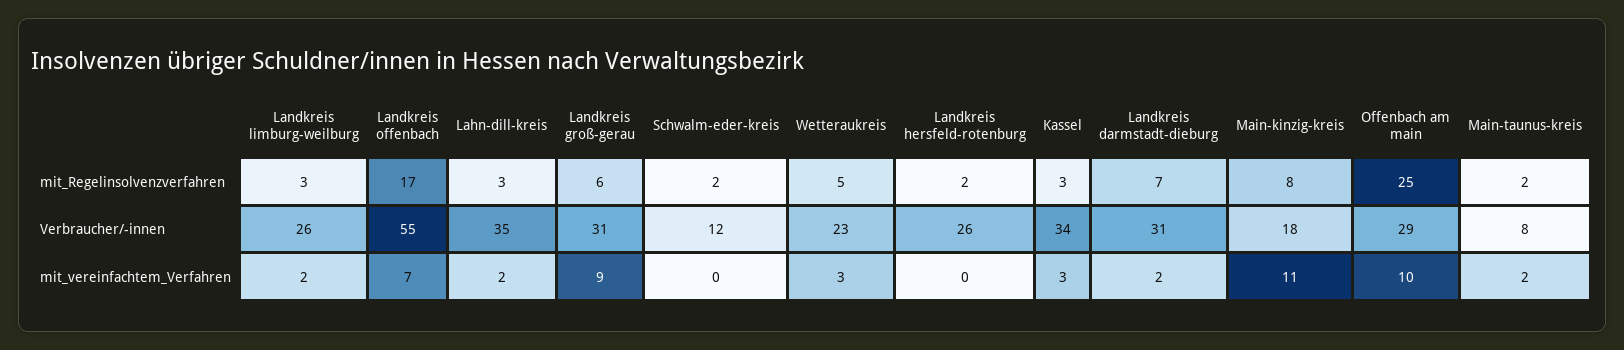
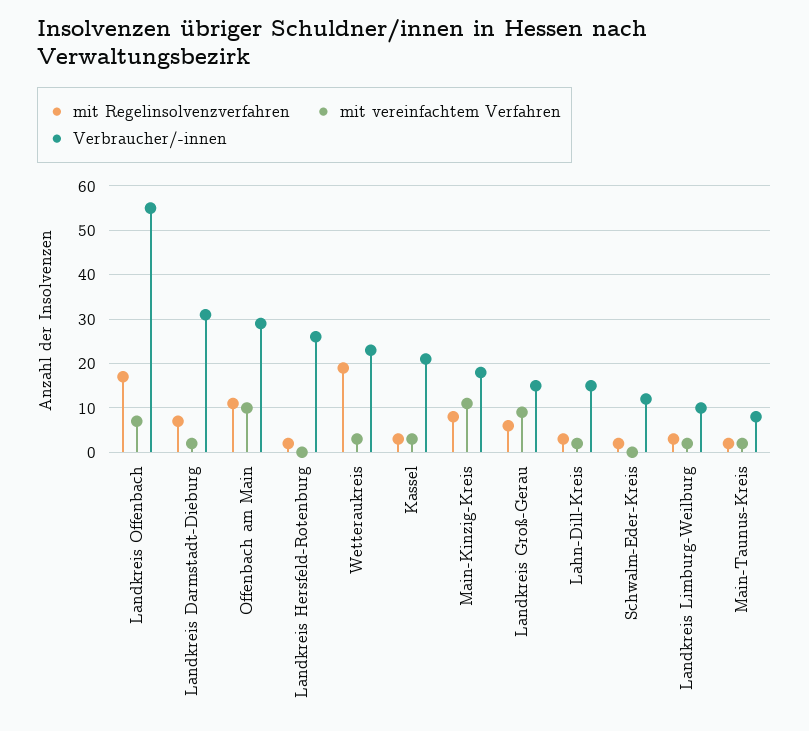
  {
    "mit_Regelinsolvenzverfahren": {
      "Landkreis limburg-weilburg": 3,
      "Landkreis offenbach": 17,
      "Lahn-dill-kreis": 3,
      "Landkreis groß-gerau": 6,
      "Schwalm-eder-kreis": 2,
-     "Wetteraukreis": 5,
+     "Wetteraukreis": 20,
      "Landkreis hersfeld-rotenburg": 2,
      "Kassel": 3,
      "Landkreis darmstadt-dieburg": 7,
      "Main-kinzig-kreis": 8,
-     "Offenbach am main": 25,
+     "Offenbach am main": 10,
      "Main-taunus-kreis": 2
    },
    "Verbraucher/-innen": {
-     "Landkreis limburg-weilburg": 26,
+     "Landkreis limburg-weilburg": 10,
      "Landkreis offenbach": 55,
-     "Lahn-dill-kreis": 35,
+     "Lahn-dill-kreis": 15,
-     "Landkreis groß-gerau": 31,
+     "Landkreis groß-gerau": 15,
      "Schwalm-eder-kreis": 12,
      "Wetteraukreis": 23,
      "Landkreis hersfeld-rotenburg": 26,
-     "Kassel": 34,
+     "Kassel": 20,
      "Landkreis darmstadt-dieburg": 31,
      "Main-kinzig-kreis": 18,
      "Offenbach am main": 29,
      "Main-taunus-kreis": 8
    },
    "mit_vereinfachtem_Verfahren": {
      "Landkreis limburg-weilburg": 2,
      "Landkreis offenbach": 7,
      "Lahn-dill-kreis": 2,
      "Landkreis groß-gerau": 9,
      "Schwalm-eder-kreis": 0,
      "Wetteraukreis": 3,
      "Landkreis hersfeld-rotenburg": 0,
      "Kassel": 3,
      "Landkreis darmstadt-dieburg": 2,
      "Main-kinzig-kreis": 11,
      "Offenbach am main": 10,
      "Main-taunus-kreis": 2
    }
  }

